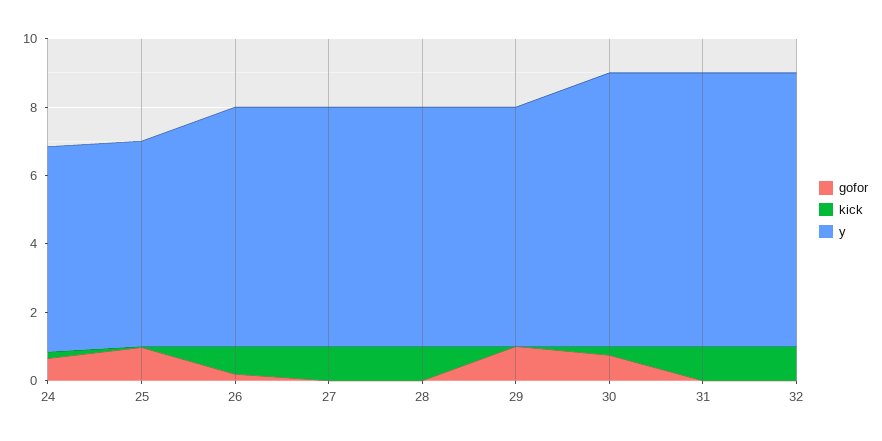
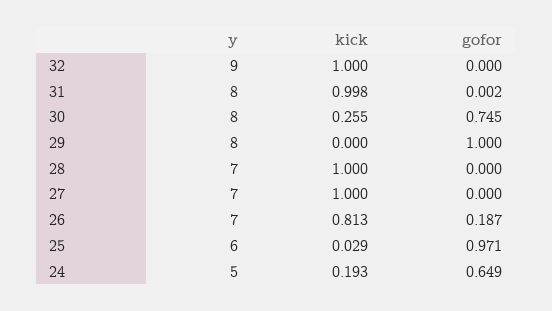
  {
    "gofor": {
      "24": 0.649,
      "25": 0.971,
      "26": 0.187,
      "27": 0,
      "28": 0,
      "29": 1,
      "30": 0.745,
      "31": 0.002,
      "32": 0
    },
    "kick": {
      "24": 0.193,
      "25": 0.029,
      "26": 0.813,
      "27": 1,
      "28": 1,
      "29": 0,
      "30": 0.255,
      "31": 0.998,
      "32": 1
    },
    "y": {
-     "24": 6,
+     "24": 5,
      "25": 6,
      "26": 7,
      "27": 7,
      "28": 7,
-     "29": 7,
+     "29": 8,
      "30": 8,
      "31": 8,
-     "32": 8
+     "32": 9
    }
  }

